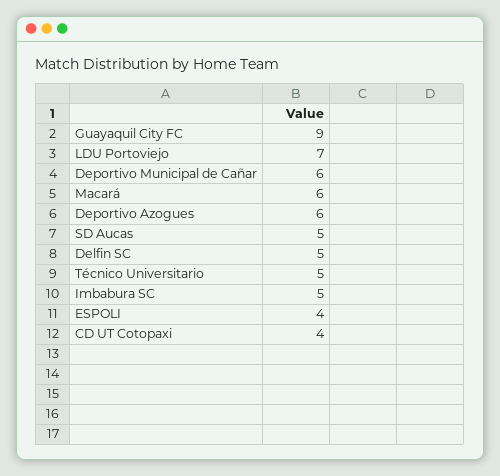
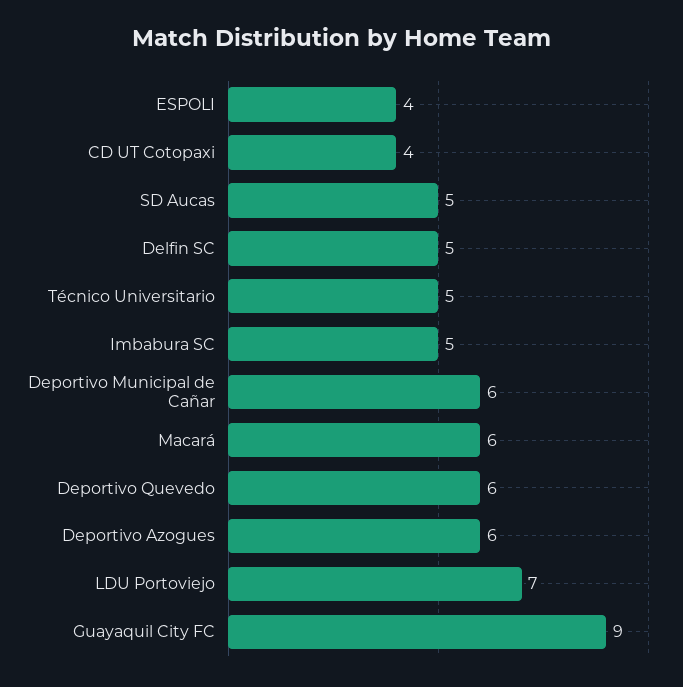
  {
    "Guayaquil City FC": 9,
    "LDU Portoviejo": 7,
    "Deportivo Municipal de Cañar": 6,
    "Macará": 6,
    "Deportivo Azogues": 6,
    "SD Aucas": 5,
    "Delfin SC": 5,
    "Técnico Universitario": 5,
    "Imbabura SC": 5,
    "ESPOLI": 4,
-   "CD UT Cotopaxi": 4
+   "CD UT Cotopaxi": 4,
+   "Deportivo Quevedo": 6
  }

